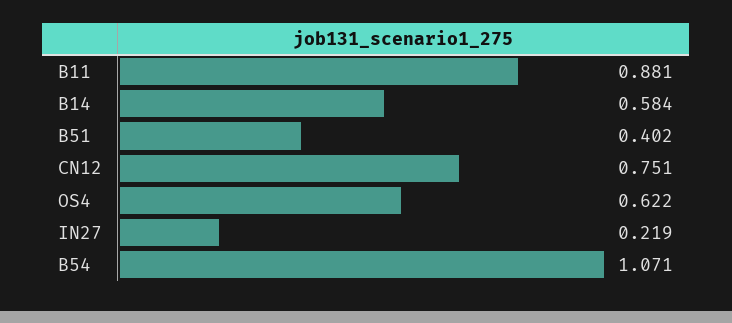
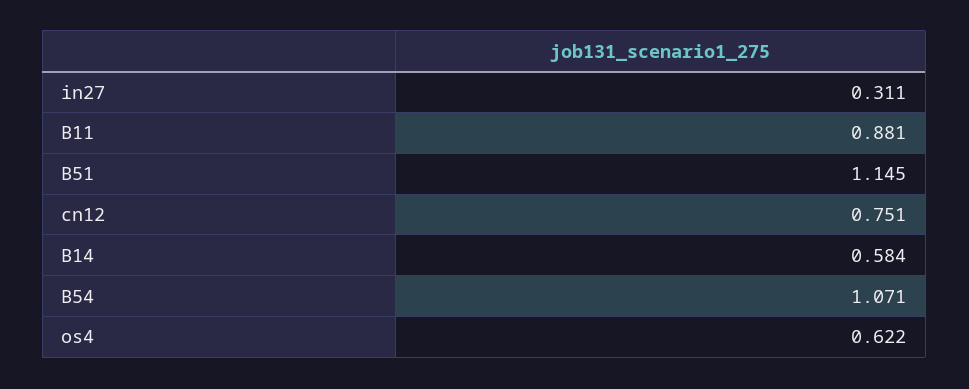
  {
    "B11": 0.881,
    "B14": 0.584,
-   "B51": 0.402,
+   "B51": 1.145,
    "CN12": 0.751,
    "OS4": 0.622,
-   "IN27": 0.219,
+   "IN27": 0.311,
    "B54": 1.071
  }

